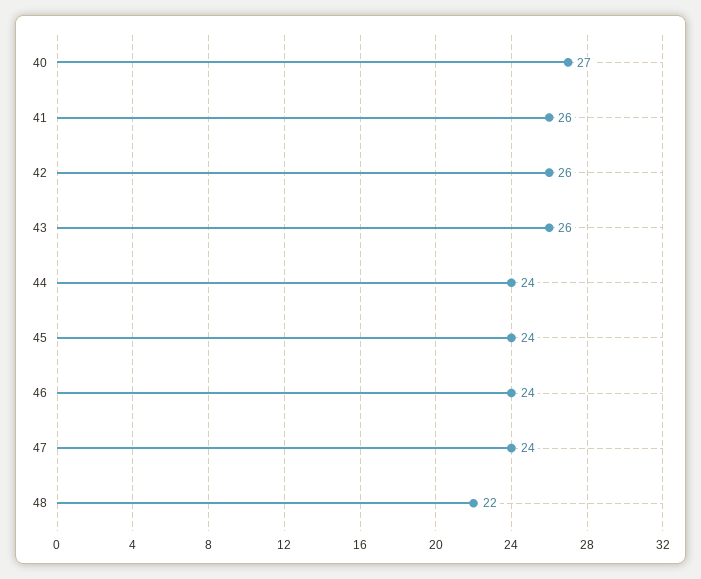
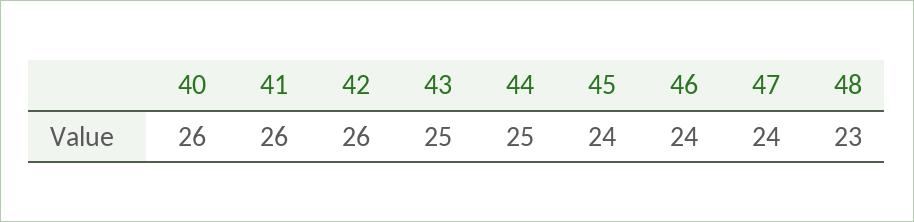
  {
-   "40": 27,
+   "40": 26,
    "41": 26,
    "42": 26,
-   "43": 26,
+   "43": 25,
-   "44": 24,
+   "44": 25,
    "45": 24,
    "46": 24,
    "47": 24,
-   "48": 22
+   "48": 23
  }

